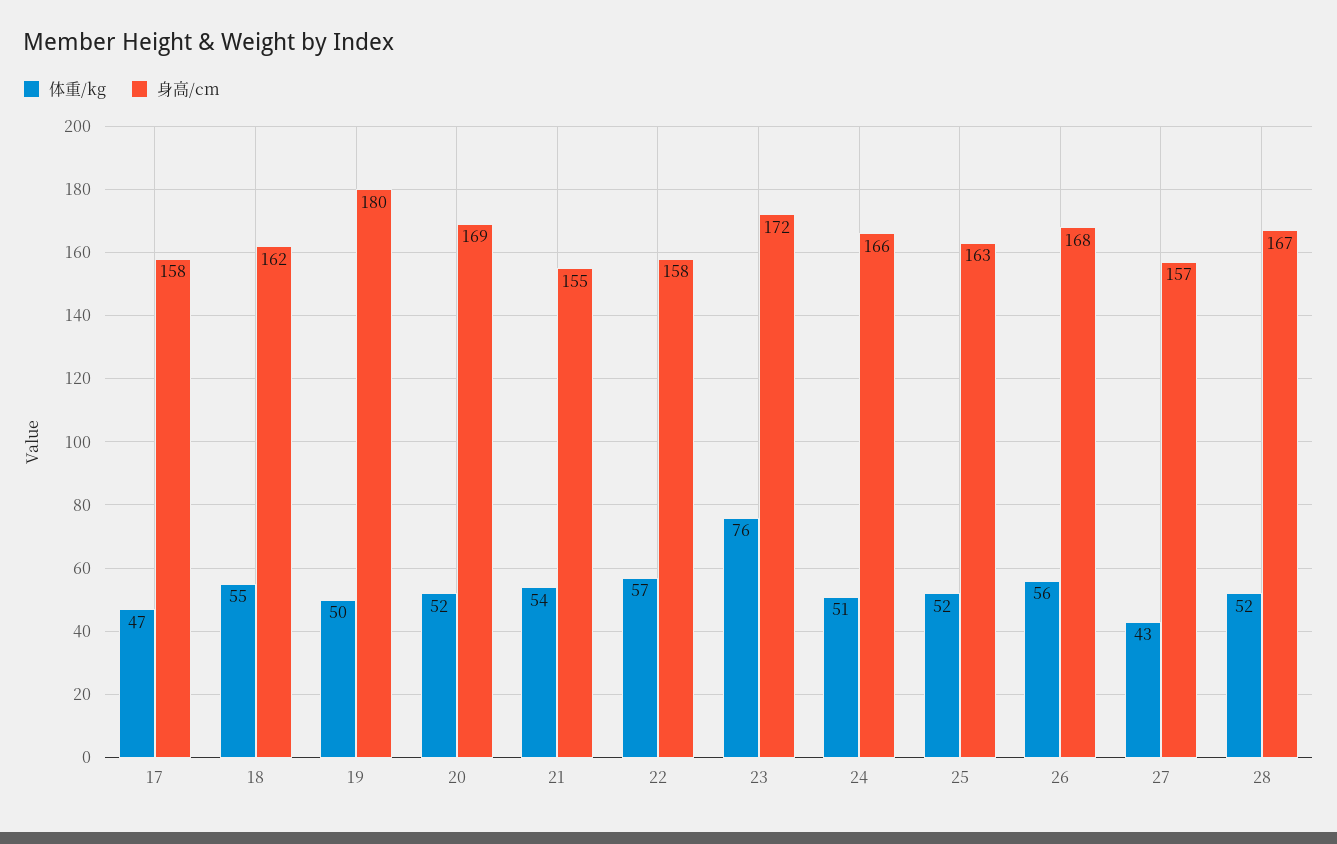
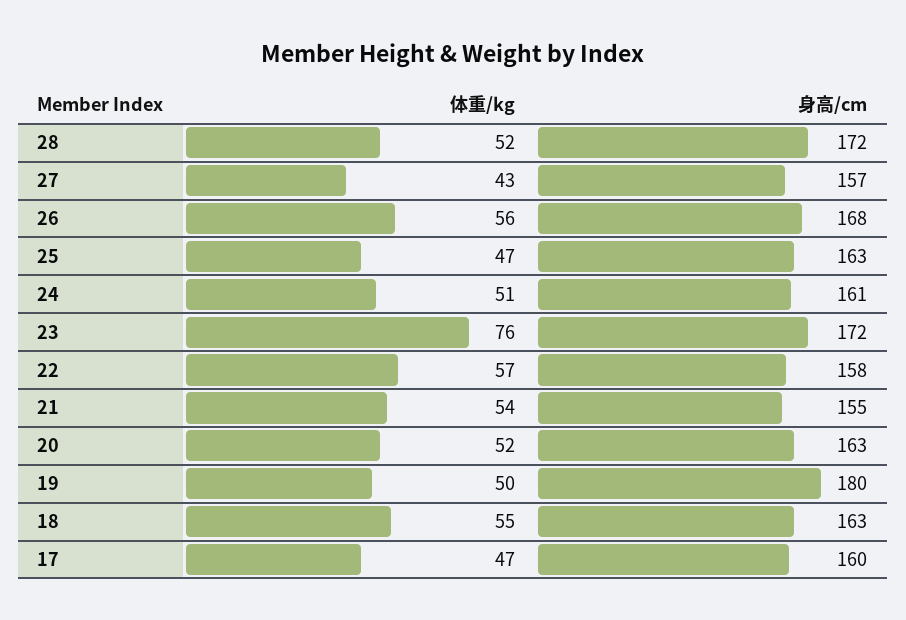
  {
    "体重/kg": {
      "17": 47,
      "18": 55,
      "19": 50,
      "20": 52,
      "21": 54,
      "22": 57,
      "23": 76,
      "24": 51,
-     "25": 52,
+     "25": 47,
      "26": 56,
      "27": 43,
      "28": 52
    },
    "身高/cm": {
-     "17": 158,
+     "17": 160,
-     "18": 162,
+     "18": 163,
      "19": 180,
-     "20": 169,
+     "20": 163,
      "21": 155,
      "22": 158,
      "23": 172,
-     "24": 166,
+     "24": 161,
      "25": 163,
      "26": 168,
      "27": 157,
-     "28": 167
+     "28": 172
    }
  }

